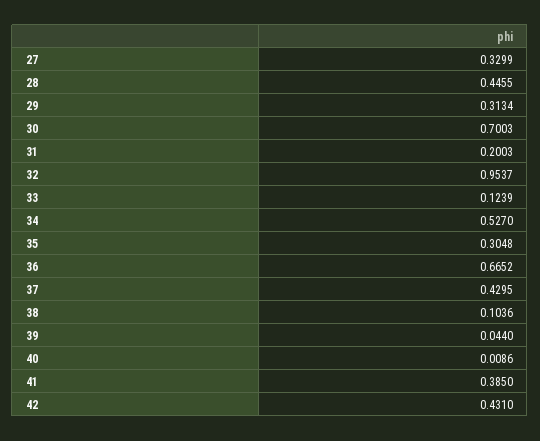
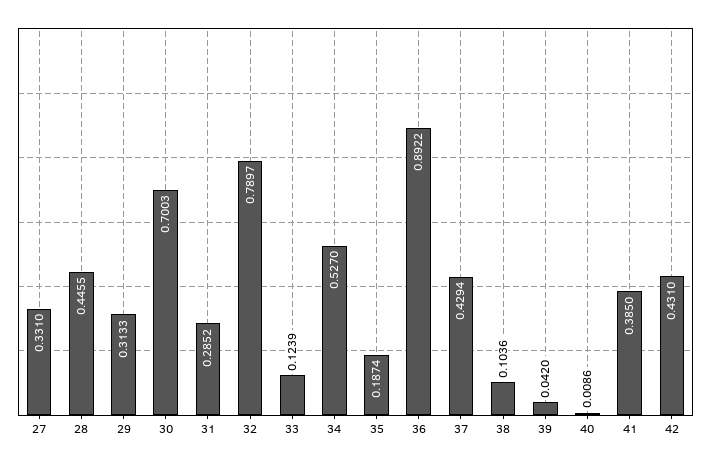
  {
-   "27": 0.3299,
+   "27": 0.331,
    "28": 0.4455,
-   "29": 0.3134,
+   "29": 0.3133,
    "30": 0.7003,
-   "31": 0.2003,
+   "31": 0.2852,
-   "32": 0.9537,
+   "32": 0.7897,
    "33": 0.1239,
    "34": 0.527,
-   "35": 0.3048,
+   "35": 0.1874,
-   "36": 0.6652,
+   "36": 0.8922,
-   "37": 0.4295,
+   "37": 0.4294,
    "38": 0.1036,
-   "39": 0.044,
+   "39": 0.042,
    "40": 0.0086,
    "41": 0.385,
    "42": 0.431
  }

